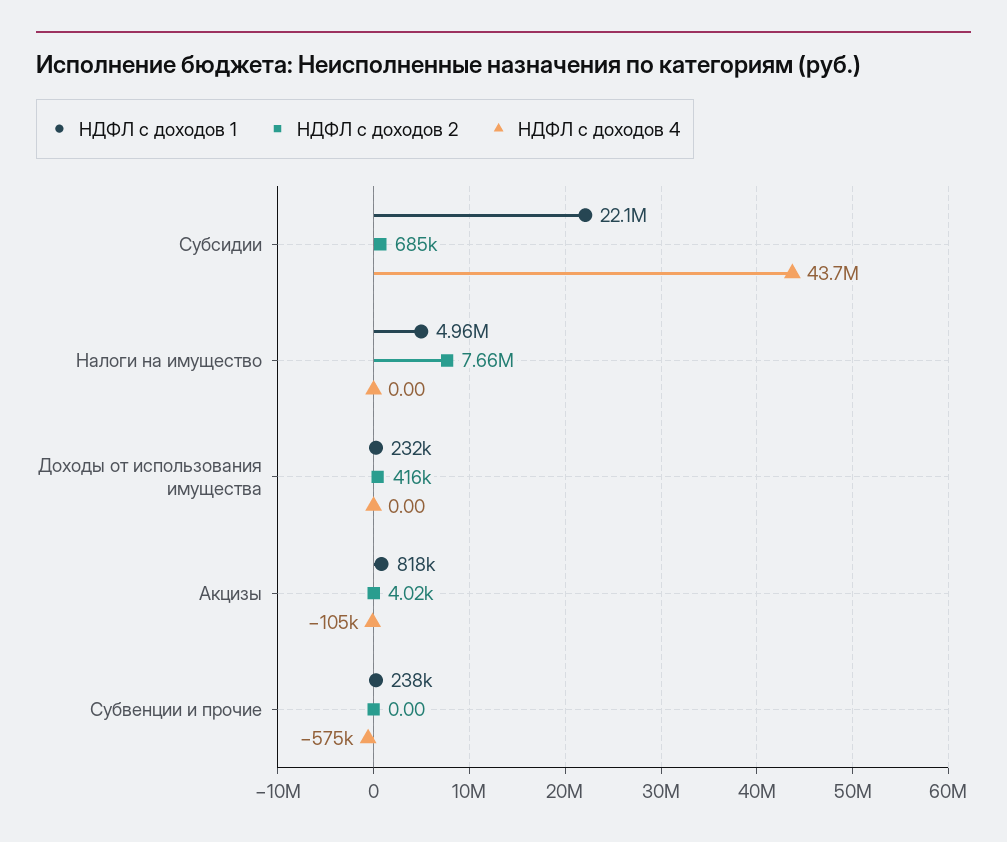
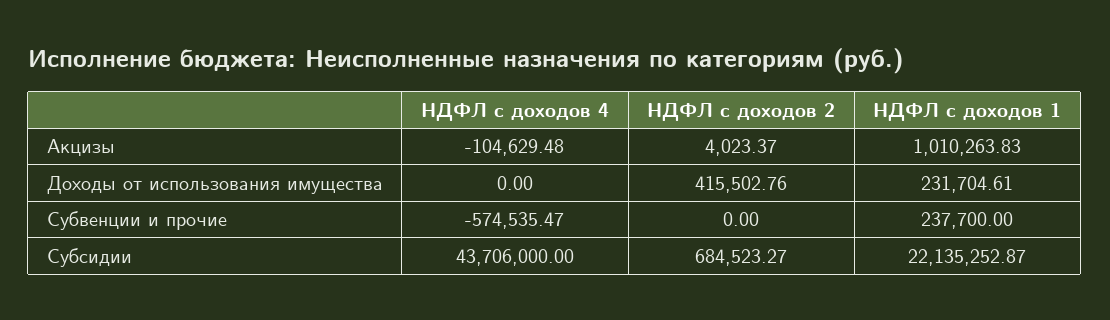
  {
    "НДФЛ с доходов 1": {
      "Субсидии": 22135252.87,
-     "Налоги на имущество": 4960000,
      "Доходы от использования имущества": 231704.61,
-     "Акцизы": 818000,
+     "Акцизы": 1010263.83,
      "Субвенции и прочие": 237700
    },
    "НДФЛ с доходов 2": {
      "Субсидии": 684523.27,
-     "Налоги на имущество": 7660000,
      "Доходы от использования имущества": 415502.76,
      "Акцизы": 4023.37,
      "Субвенции и прочие": 0
    },
    "НДФЛ с доходов 4": {
      "Субсидии": 43706000,
-     "Налоги на имущество": 0,
      "Доходы от использования имущества": 0,
      "Акцизы": -104629.48,
      "Субвенции и прочие": -574535.47
    }
  }

